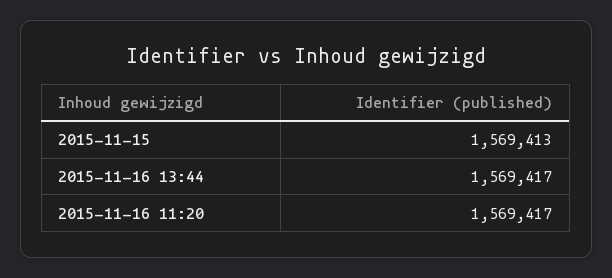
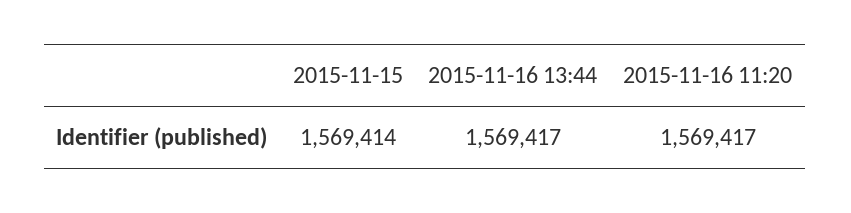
  {
-   "2015-11-15": 1569413,
+   "2015-11-15": 1569414,
    "2015-11-16 13:44": 1569417,
    "2015-11-16 11:20": 1569417
  }

